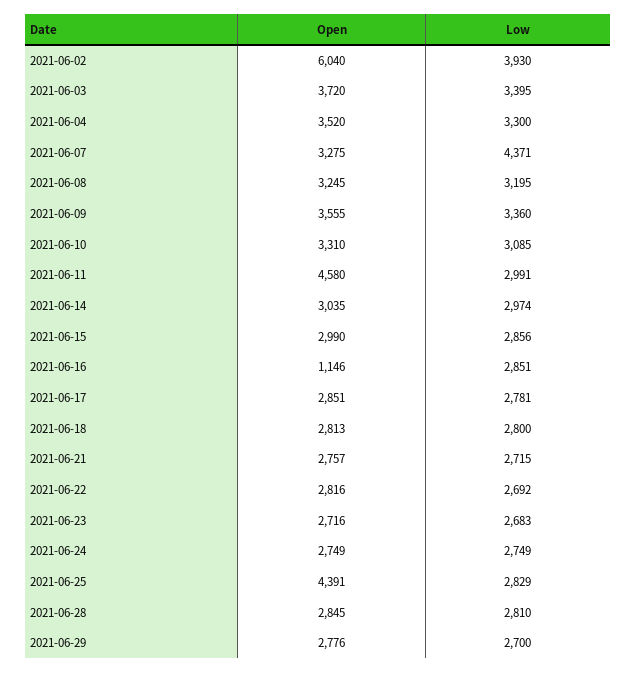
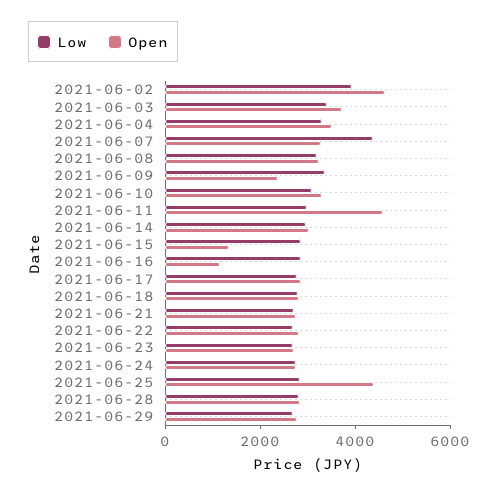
  {
    "Open": {
-     "2021-06-02": 6040,
+     "2021-06-02": 4500,
      "2021-06-03": 3720,
      "2021-06-04": 3520,
      "2021-06-07": 3275,
      "2021-06-08": 3245,
-     "2021-06-09": 3555,
+     "2021-06-09": 2500,
      "2021-06-10": 3310,
      "2021-06-11": 4580,
      "2021-06-14": 3035,
-     "2021-06-15": 2990,
+     "2021-06-15": 1500,
      "2021-06-16": 1146,
      "2021-06-17": 2851,
      "2021-06-18": 2813,
      "2021-06-21": 2757,
      "2021-06-22": 2816,
      "2021-06-23": 2716,
      "2021-06-24": 2749,
      "2021-06-25": 4391,
      "2021-06-28": 2845,
      "2021-06-29": 2776
    },
    "Low": {
      "2021-06-02": 3930,
      "2021-06-03": 3395,
      "2021-06-04": 3300,
      "2021-06-07": 4371,
      "2021-06-08": 3195,
      "2021-06-09": 3360,
      "2021-06-10": 3085,
      "2021-06-11": 2991,
      "2021-06-14": 2974,
      "2021-06-15": 2856,
      "2021-06-16": 2851,
      "2021-06-17": 2781,
      "2021-06-18": 2800,
      "2021-06-21": 2715,
      "2021-06-22": 2692,
      "2021-06-23": 2683,
      "2021-06-24": 2749,
      "2021-06-25": 2829,
      "2021-06-28": 2810,
      "2021-06-29": 2700
    }
  }

